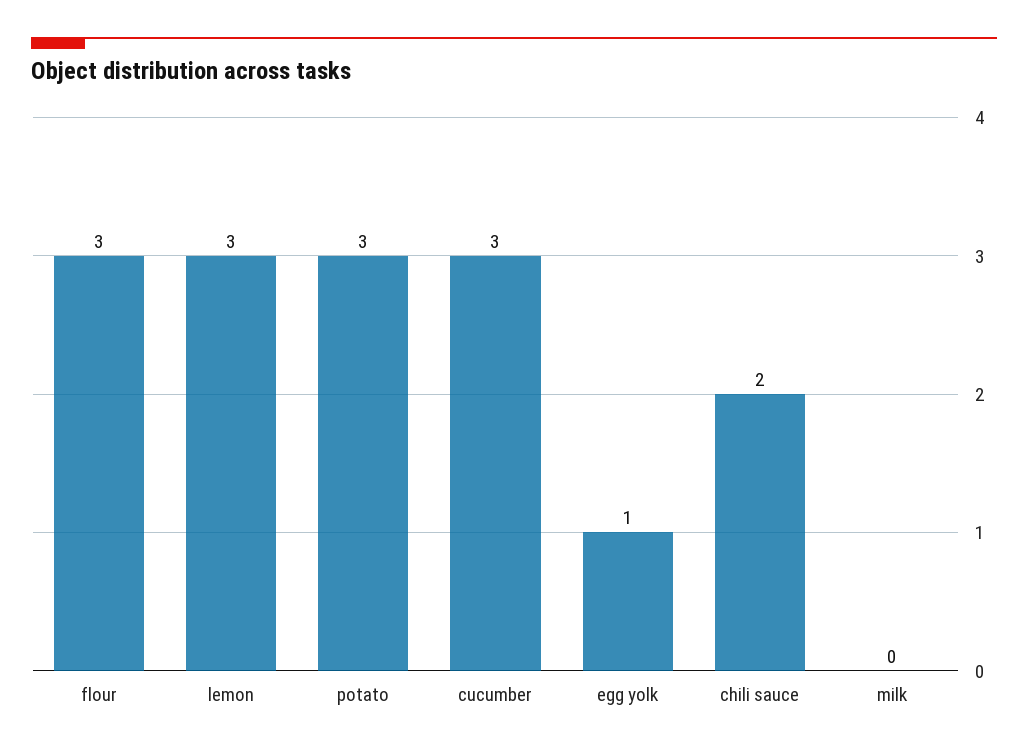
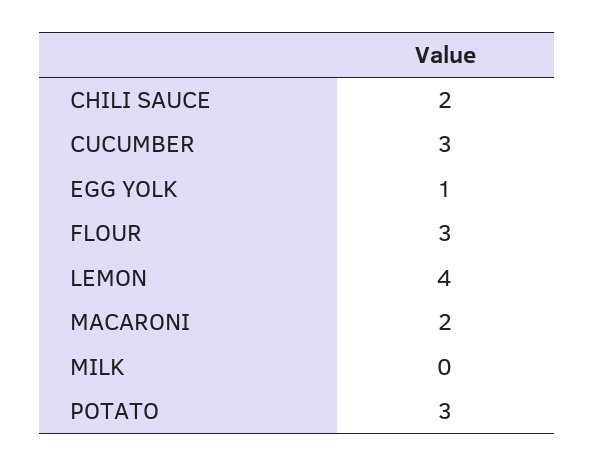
  {
    "flour": 3,
-   "lemon": 3,
+   "lemon": 4,
    "potato": 3,
    "cucumber": 3,
    "egg yolk": 1,
    "chili sauce": 2,
-   "milk": 0
+   "milk": 0,
+   "MACARONI": 2
  }

